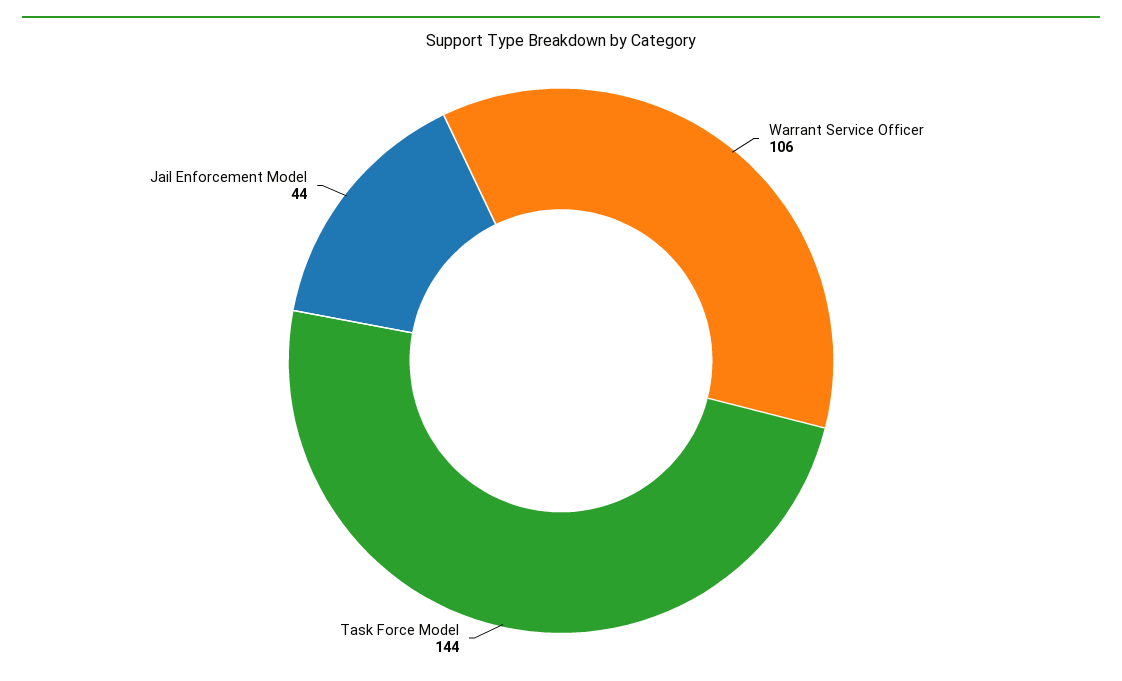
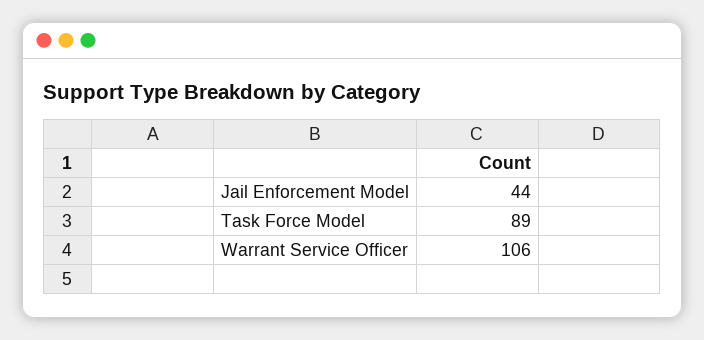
  {
    "Warrant Service Officer": 106,
-   "Task Force Model": 144,
+   "Task Force Model": 89,
    "Jail Enforcement Model": 44
  }

